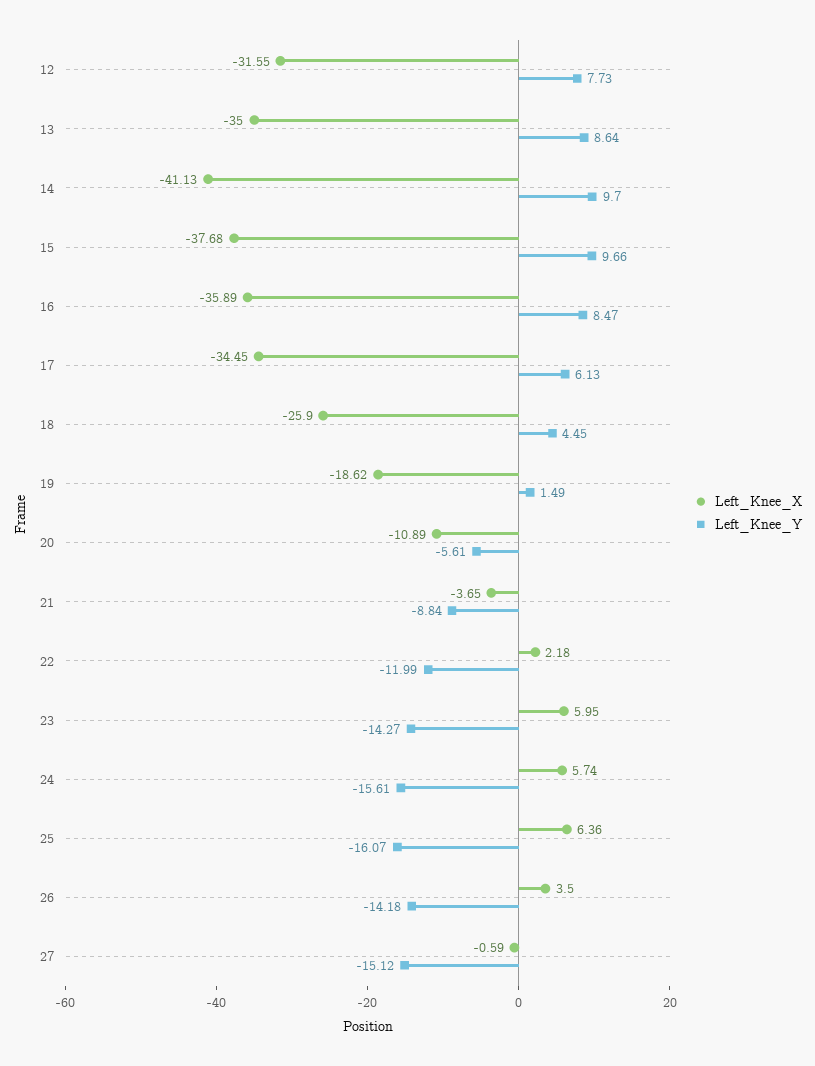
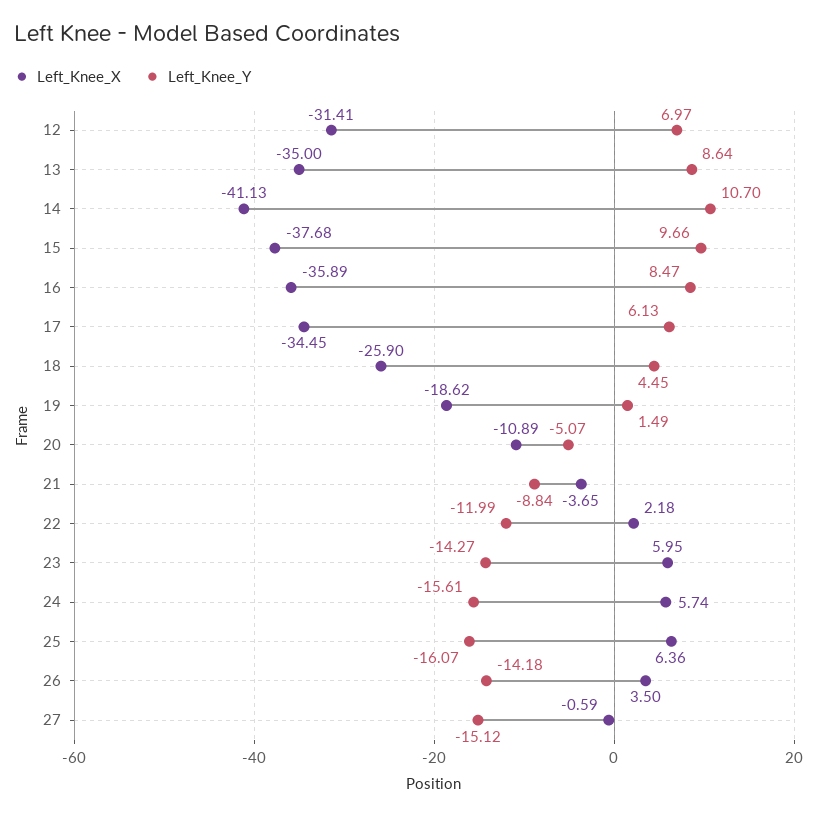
  {
    "Left_Knee_X": {
-     "12": -31.55,
+     "12": -31.41,
      "13": -35,
      "14": -41.13,
      "15": -37.68,
      "16": -35.89,
      "17": -34.45,
      "18": -25.9,
      "19": -18.62,
      "20": -10.89,
      "21": -3.65,
      "22": 2.18,
      "23": 5.95,
      "24": 5.74,
      "25": 6.36,
      "26": 3.5,
      "27": -0.59
    },
    "Left_Knee_Y": {
-     "12": 7.73,
+     "12": 6.97,
      "13": 8.64,
-     "14": 9.7,
+     "14": 10.7,
      "15": 9.66,
      "16": 8.47,
      "17": 6.13,
      "18": 4.45,
      "19": 1.49,
-     "20": -5.61,
+     "20": -5.07,
      "21": -8.84,
      "22": -11.99,
      "23": -14.27,
      "24": -15.61,
      "25": -16.07,
      "26": -14.18,
      "27": -15.12
    }
  }

